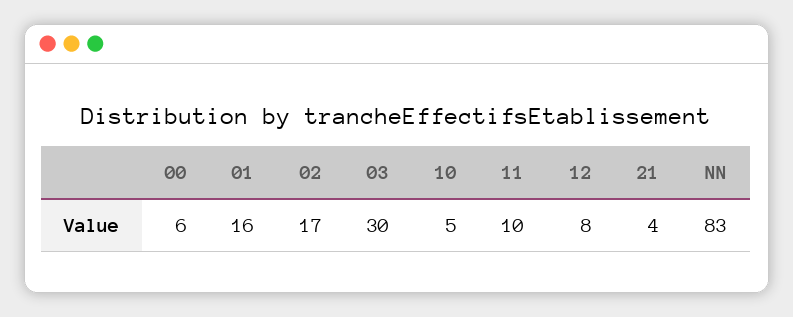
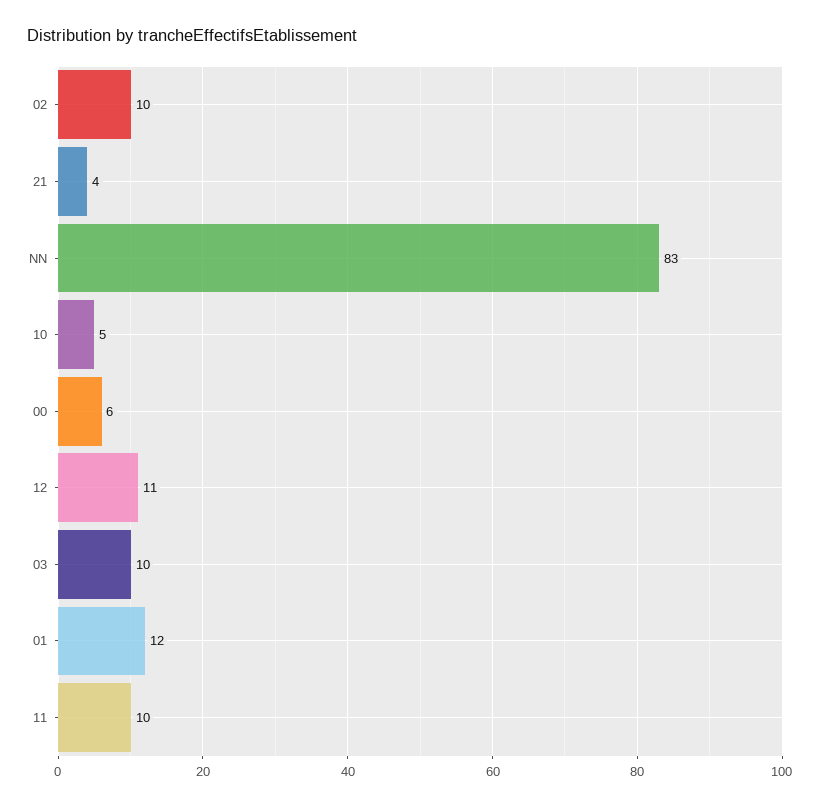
  {
    "00": 6,
-   "01": 16,
+   "01": 12,
-   "02": 17,
+   "02": 10,
-   "03": 30,
+   "03": 10,
    "10": 5,
    "11": 10,
-   "12": 8,
+   "12": 11,
    "21": 4,
    "NN": 83
  }

